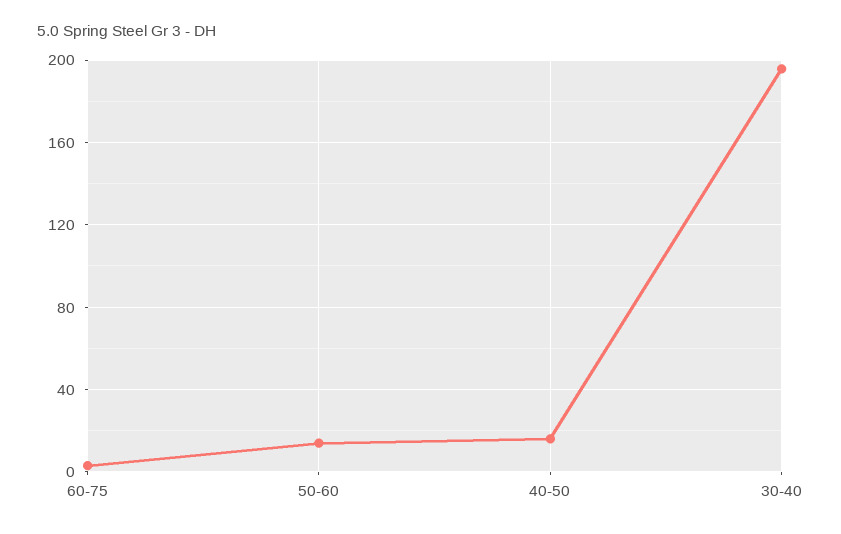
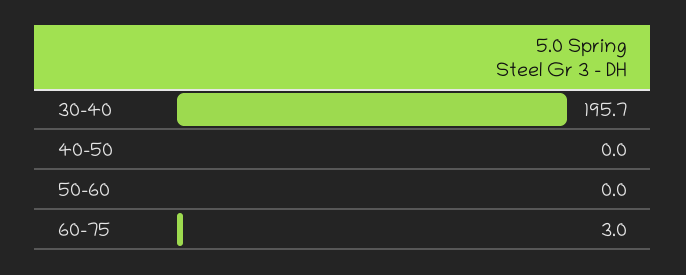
  {
    "60-75": 3,
-   "50-60": 15,
+   "50-60": 0,
-   "40-50": 15,
+   "40-50": 0,
    "30-40": 195.7
  }

